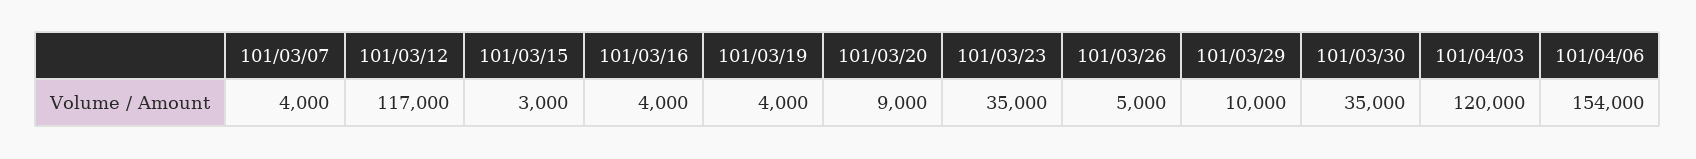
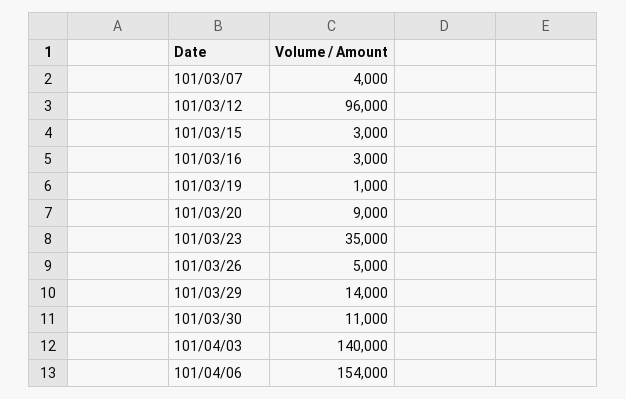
  {
    "101/03/07": 4000,
-   "101/03/12": 117000,
+   "101/03/12": 96000,
    "101/03/15": 3000,
-   "101/03/16": 4000,
+   "101/03/16": 3000,
-   "101/03/19": 4000,
+   "101/03/19": 1000,
    "101/03/20": 9000,
    "101/03/23": 35000,
    "101/03/26": 5000,
-   "101/03/29": 10000,
+   "101/03/29": 14000,
-   "101/03/30": 35000,
+   "101/03/30": 11000,
-   "101/04/03": 120000,
+   "101/04/03": 140000,
    "101/04/06": 154000
  }

